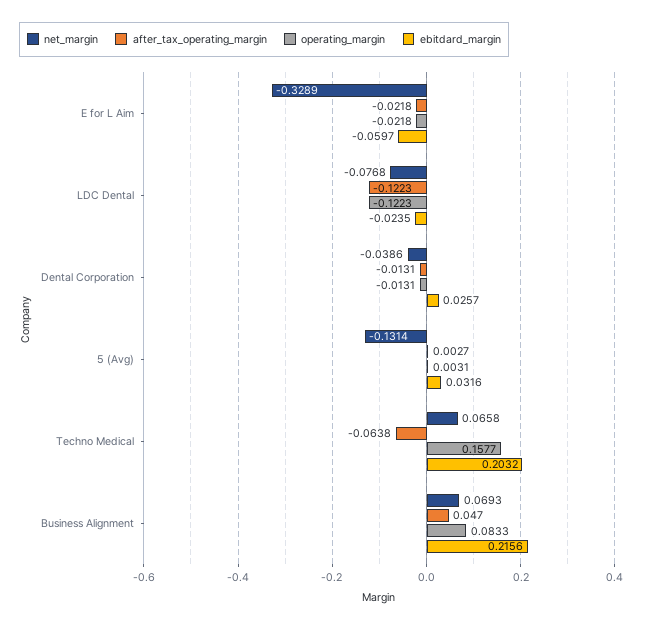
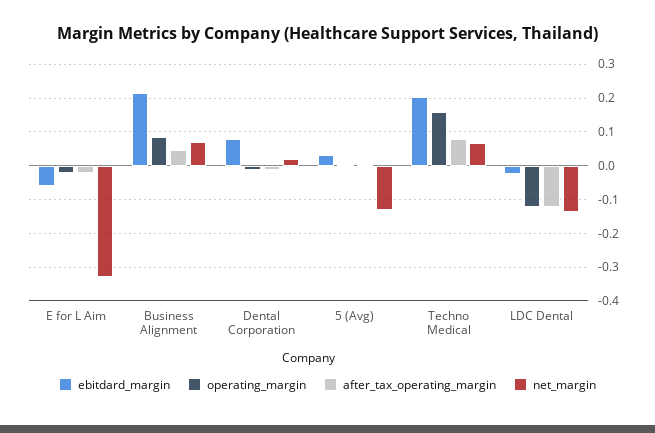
  {
    "net_margin": {
      "E for L Aim": -0.3289,
-     "LDC Dental": -0.0768,
+     "LDC Dental": -0.14,
-     "Dental Corporation": -0.0386,
+     "Dental Corporation": 0.02,
      "5 (Avg)": -0.1314,
      "Techno Medical": 0.0658,
      "Business Alignment": 0.0693
    },
    "after_tax_operating_margin": {
      "E for L Aim": -0.0218,
      "LDC Dental": -0.1223,
      "Dental Corporation": -0.0131,
      "5 (Avg)": 0.0027,
-     "Techno Medical": -0.0638,
+     "Techno Medical": 0.08,
      "Business Alignment": 0.047
    },
    "operating_margin": {
      "E for L Aim": -0.0218,
      "LDC Dental": -0.1223,
      "Dental Corporation": -0.0131,
      "5 (Avg)": 0.0031,
      "Techno Medical": 0.1577,
      "Business Alignment": 0.0833
    },
    "ebitdard_margin": {
      "E for L Aim": -0.0597,
      "LDC Dental": -0.0235,
-     "Dental Corporation": 0.0257,
+     "Dental Corporation": 0.08,
      "5 (Avg)": 0.0316,
      "Techno Medical": 0.2032,
      "Business Alignment": 0.2156
    }
  }

